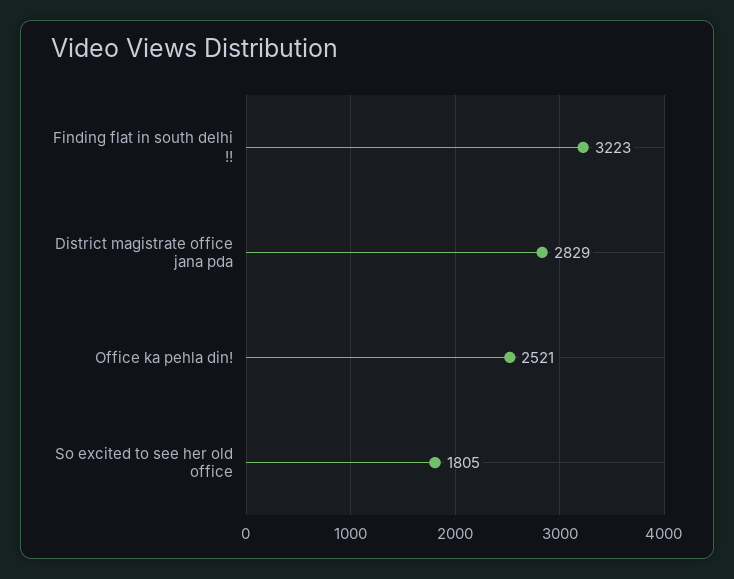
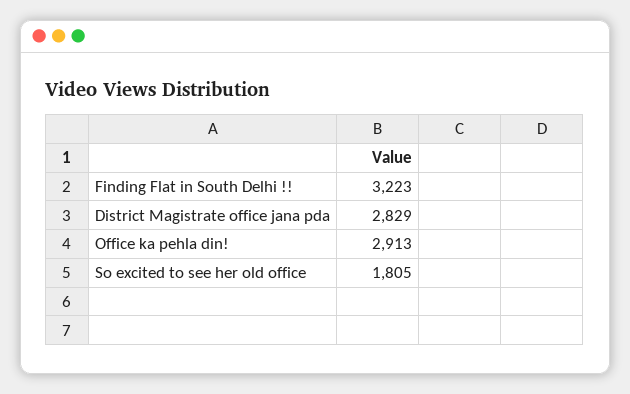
  {
    "Finding flat in south delhi !!": 3223,
    "District magistrate office jana pda": 2829,
-   "Office ka pehla din!": 2521,
+   "Office ka pehla din!": 2913,
    "So excited to see her old office": 1805
  }

